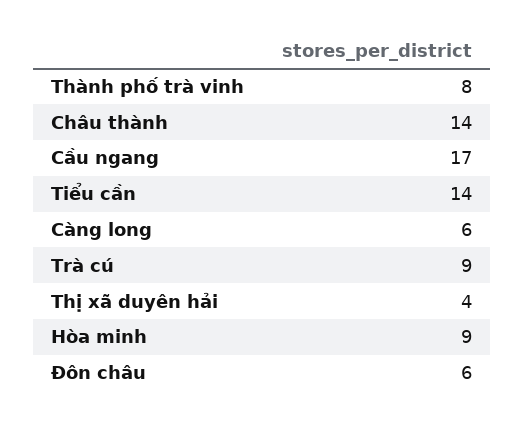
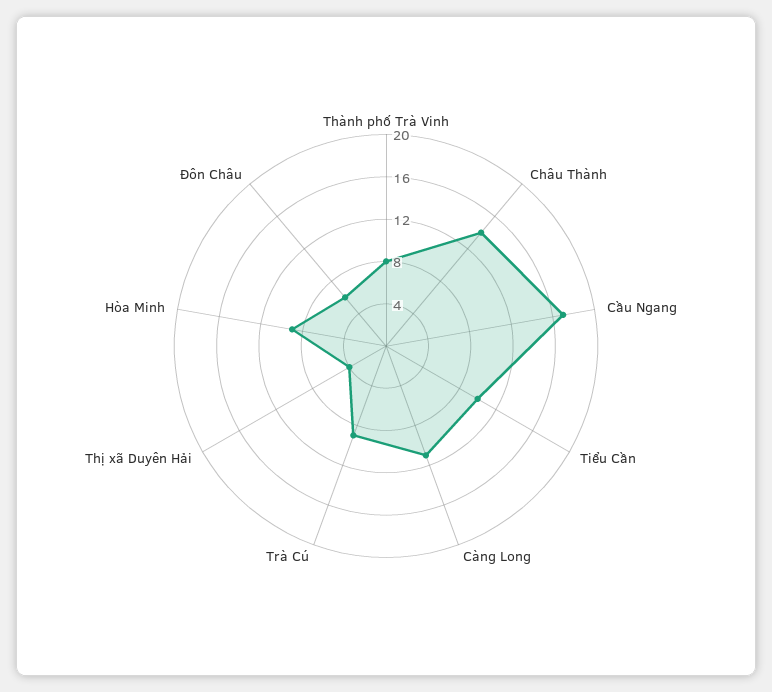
  {
    "Thành phố trà vinh": 8,
    "Châu thành": 14,
    "Cầu ngang": 17,
-   "Tiểu cần": 14,
+   "Tiểu cần": 10,
-   "Càng long": 6,
+   "Càng long": 11,
    "Trà cú": 9,
    "Thị xã duyên hải": 4,
    "Hòa minh": 9,
    "Đôn châu": 6
  }

